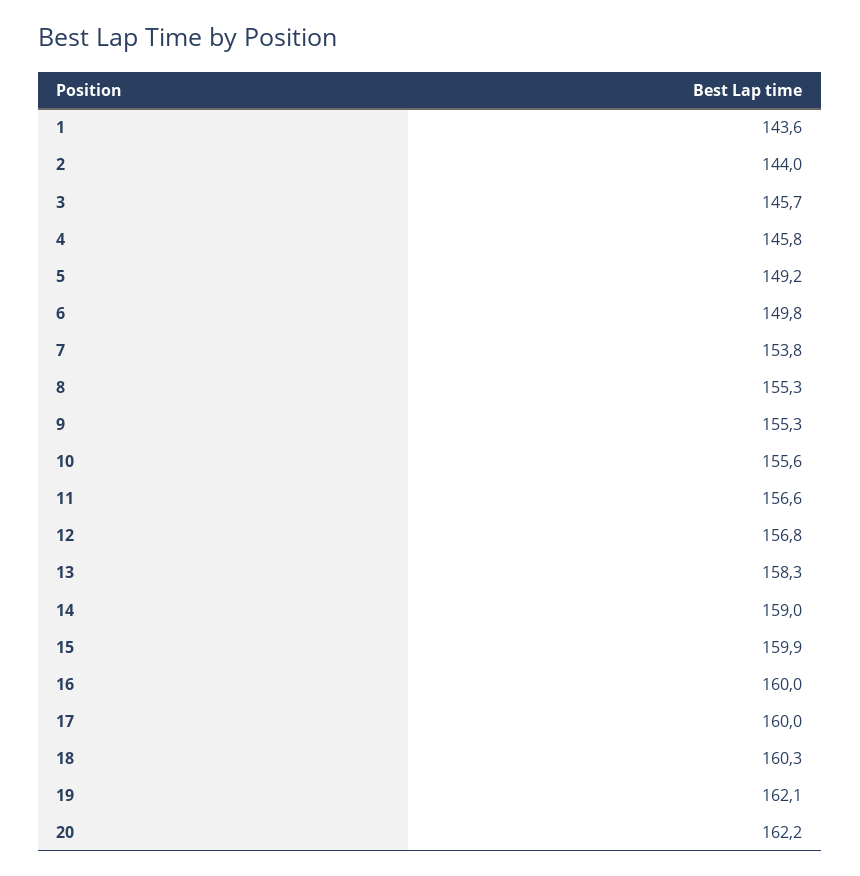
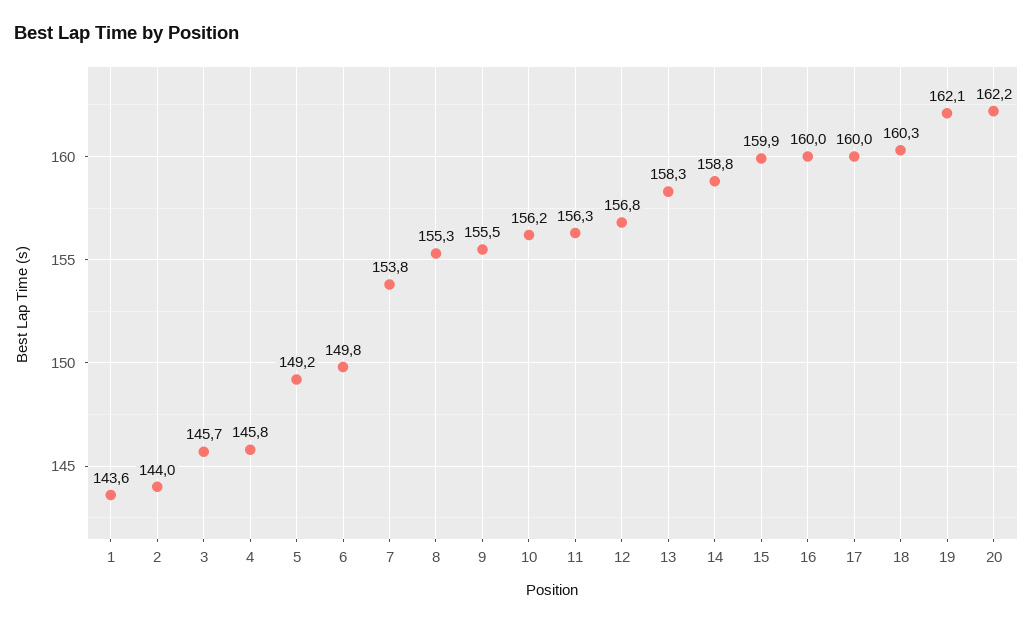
  {
    "1": 143.6,
    "2": 144,
    "3": 145.7,
    "4": 145.8,
    "5": 149.2,
    "6": 149.8,
    "7": 153.8,
    "8": 155.3,
-   "9": 155.3,
+   "9": 155.5,
-   "10": 155.6,
+   "10": 156.2,
-   "11": 156.6,
+   "11": 156.3,
    "12": 156.8,
    "13": 158.3,
-   "14": 159,
+   "14": 158.8,
    "15": 159.9,
    "16": 160,
    "17": 160,
    "18": 160.3,
    "19": 162.1,
    "20": 162.2
  }

